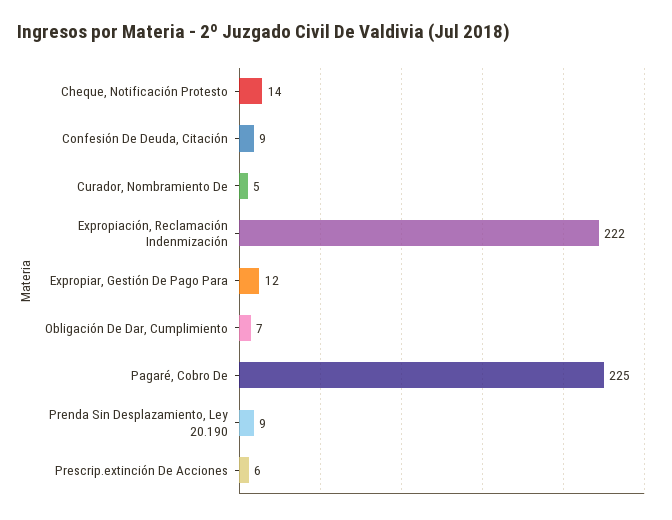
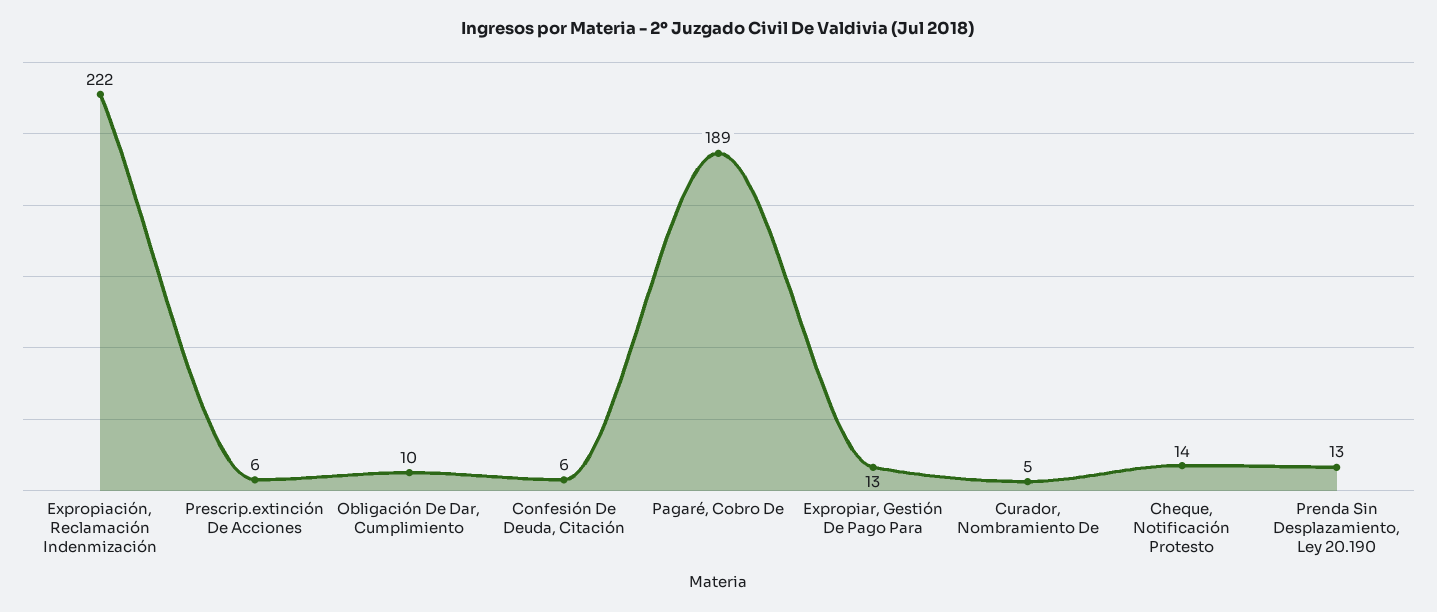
  {
    "Cheque, Notificación Protesto": 14,
-   "Confesión De Deuda, Citación": 9,
+   "Confesión De Deuda, Citación": 6,
    "Curador, Nombramiento De": 5,
    "Expropiación, Reclamación Indenmización": 222,
-   "Expropiar, Gestión De Pago Para": 12,
+   "Expropiar, Gestión De Pago Para": 13,
-   "Obligación De Dar, Cumplimiento": 7,
+   "Obligación De Dar, Cumplimiento": 10,
-   "Pagaré, Cobro De": 225,
+   "Pagaré, Cobro De": 189,
-   "Prenda Sin Desplazamiento, Ley 20.190": 9,
+   "Prenda Sin Desplazamiento, Ley 20.190": 13,
    "Prescrip.extinción De Acciones": 6
  }

